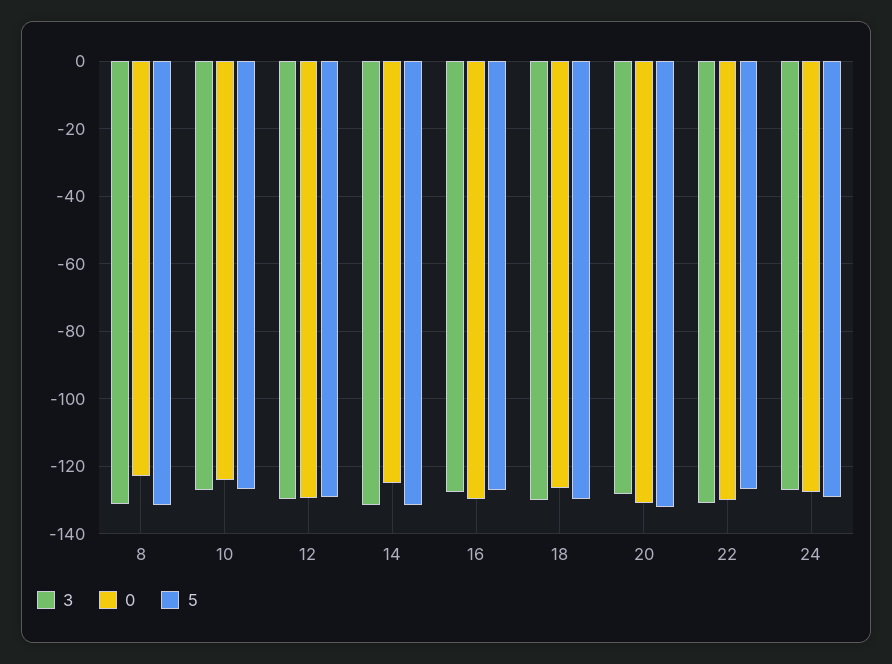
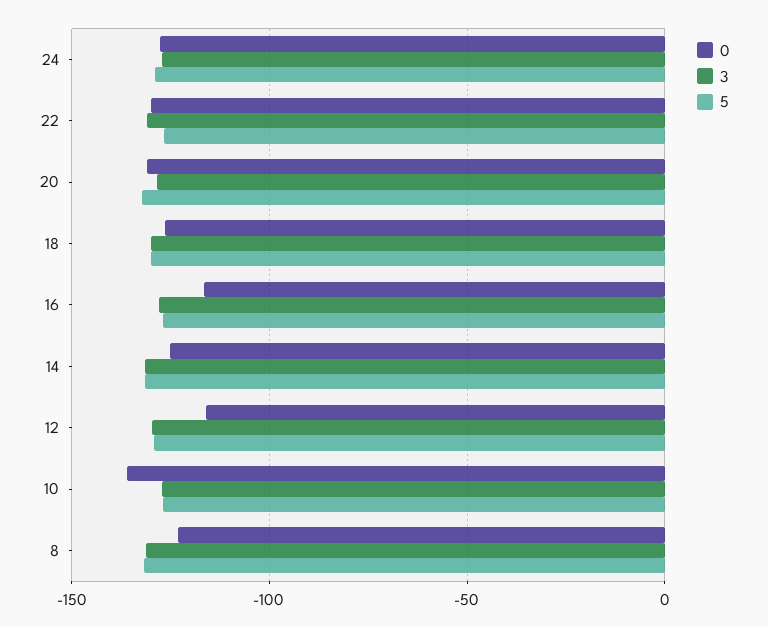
  {
    "3": {
      "8": -132,
      "10": -128,
      "12": -130,
      "14": -132,
      "16": -128,
      "18": -130,
      "20": -128,
      "22": -130,
      "24": -128
    },
    "0": {
      "8": -124,
-     "10": -124,
+     "10": -135,
-     "12": -130,
+     "12": -115,
      "14": -126,
-     "16": -130,
+     "16": -115,
      "18": -126,
      "20": -130,
      "22": -130,
      "24": -128
    },
    "5": {
      "8": -132,
      "10": -126,
      "12": -130,
      "14": -132,
      "16": -128,
      "18": -130,
      "20": -132,
      "22": -126,
      "24": -130
    }
  }

